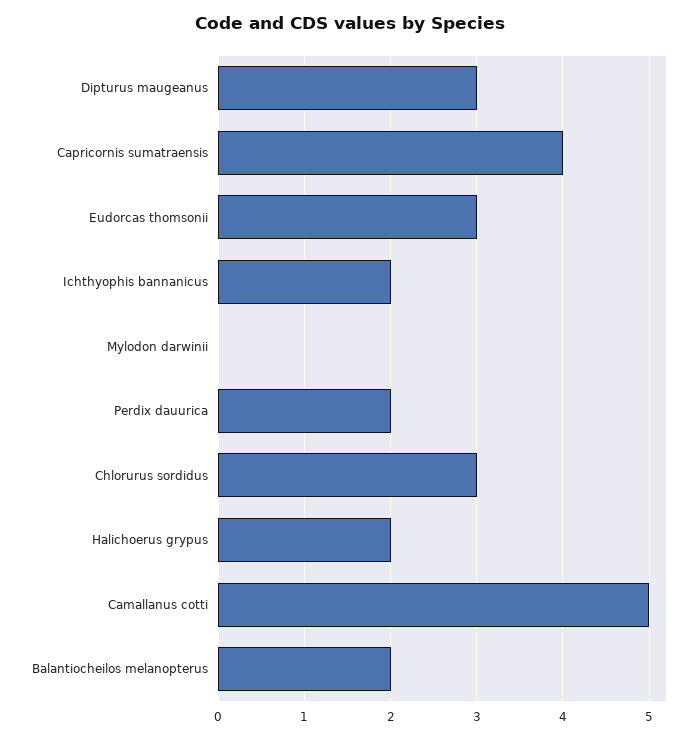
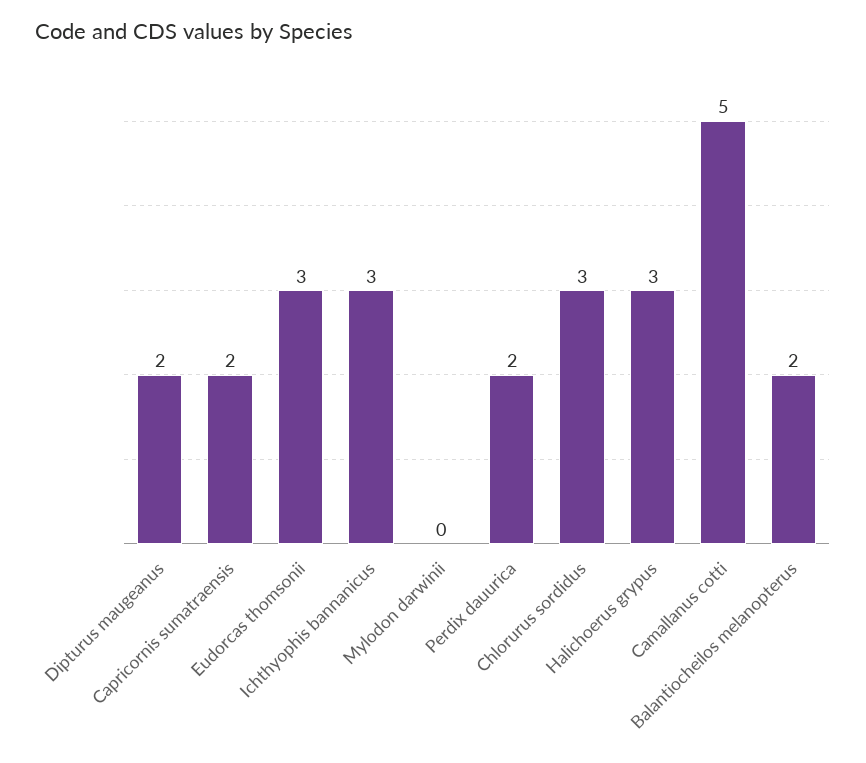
  {
-   "Dipturus maugeanus": 3,
+   "Dipturus maugeanus": 2,
-   "Capricornis sumatraensis": 4,
+   "Capricornis sumatraensis": 2,
    "Eudorcas thomsonii": 3,
-   "Ichthyophis bannanicus": 2,
+   "Ichthyophis bannanicus": 3,
    "Mylodon darwinii": 0,
    "Perdix dauurica": 2,
    "Chlorurus sordidus": 3,
-   "Halichoerus grypus": 2,
+   "Halichoerus grypus": 3,
    "Camallanus cotti": 5,
    "Balantiocheilos melanopterus": 2
  }

